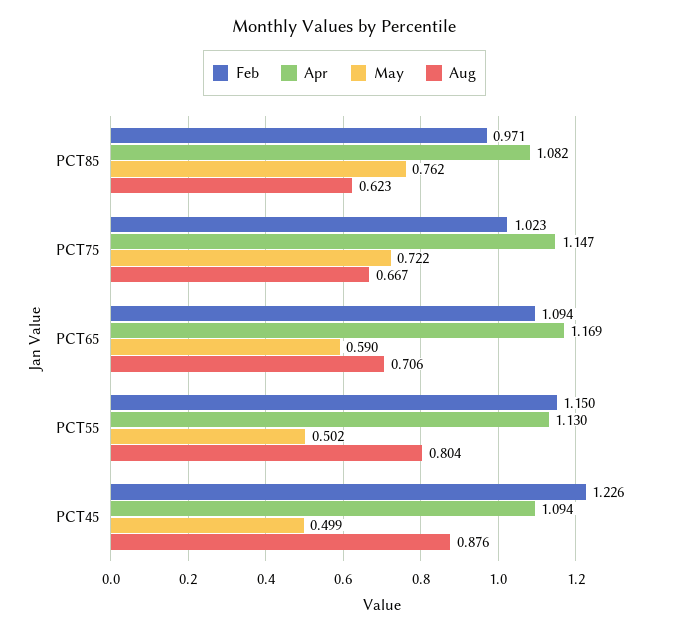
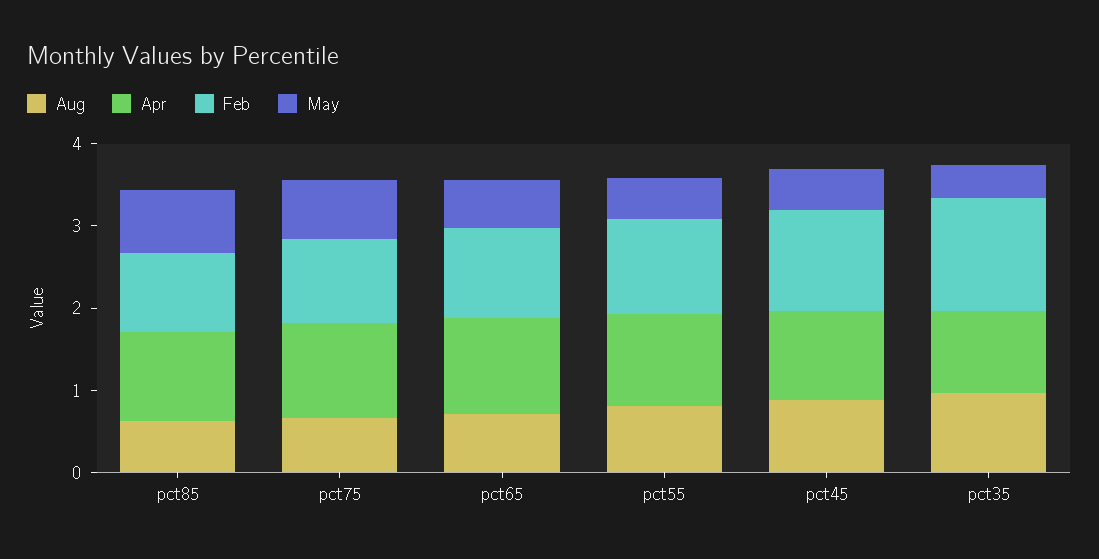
  {
    "Feb": {
      "PCT85": 0.971,
      "PCT75": 1.023,
      "PCT65": 1.094,
      "PCT55": 1.15,
-     "PCT45": 1.226
+     "PCT45": 1.226,
+     "pct35": 1.4
    },
    "Apr": {
      "PCT85": 1.082,
      "PCT75": 1.147,
      "PCT65": 1.169,
      "PCT55": 1.13,
-     "PCT45": 1.094
+     "PCT45": 1.094,
+     "pct35": 1
    },
    "May": {
      "PCT85": 0.762,
      "PCT75": 0.722,
      "PCT65": 0.59,
      "PCT55": 0.502,
-     "PCT45": 0.499
+     "PCT45": 0.499,
+     "pct35": 0.4
    },
    "Aug": {
      "PCT85": 0.623,
      "PCT75": 0.667,
      "PCT65": 0.706,
      "PCT55": 0.804,
-     "PCT45": 0.876
+     "PCT45": 0.876,
+     "pct35": 1
    }
  }

